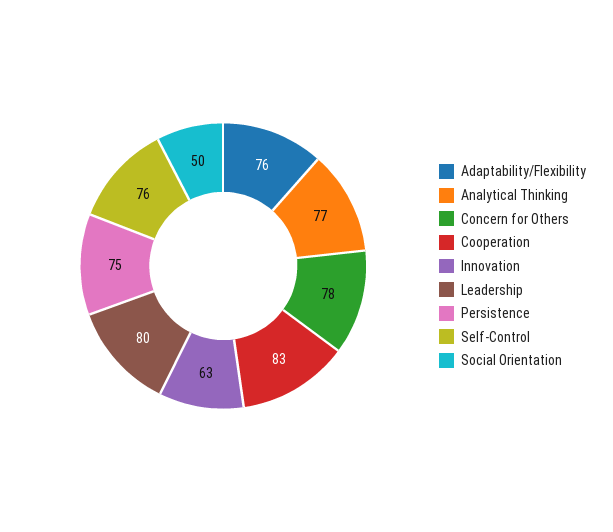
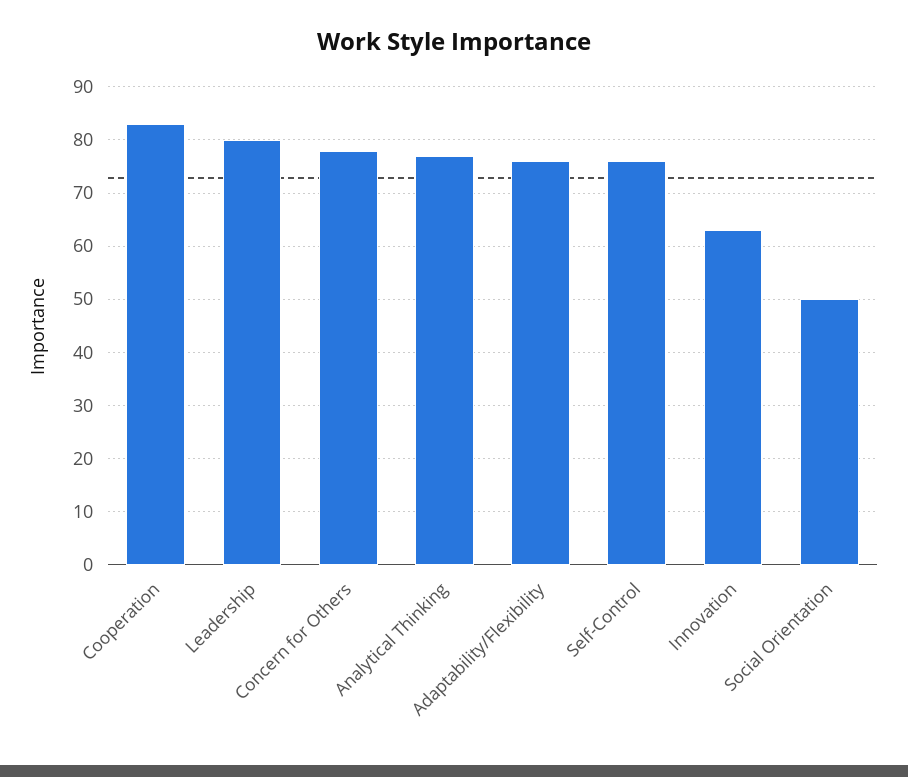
  {
    "Adaptability/Flexibility": 76,
    "Analytical Thinking": 77,
    "Concern for Others": 78,
    "Cooperation": 83,
    "Innovation": 63,
    "Leadership": 80,
-   "Persistence": 75,
    "Self-Control": 76,
    "Social Orientation": 50
  }

